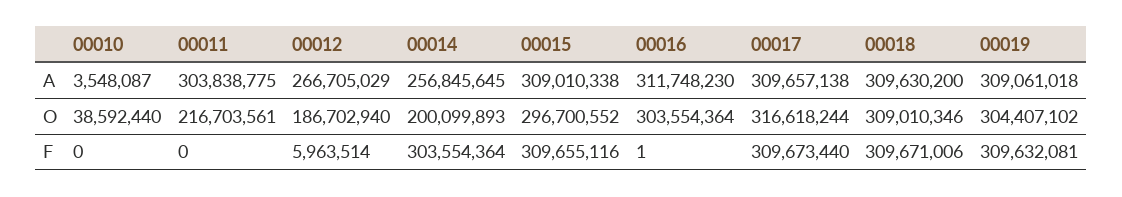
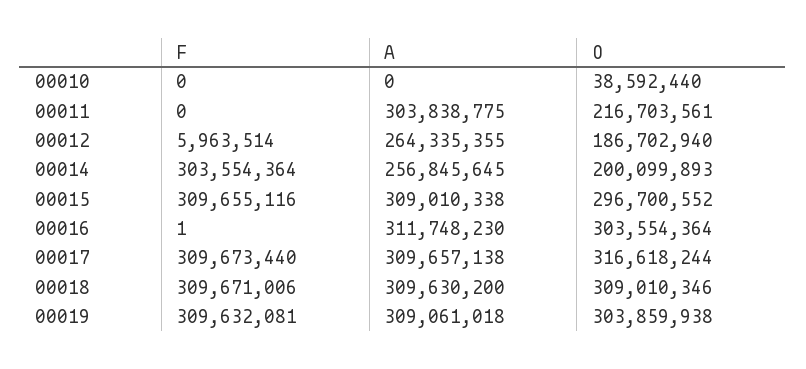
  {
    "00010": {
-     "A": 3548087,
+     "A": 0,
      "O": 38592440,
      "F": 0
    },
    "00011": {
      "A": 303838775,
      "O": 216703561,
      "F": 0
    },
    "00012": {
-     "A": 266705029,
+     "A": 264335355,
      "O": 186702940,
      "F": 5963514
    },
    "00014": {
      "A": 256845645,
      "O": 200099893,
      "F": 303554364
    },
    "00015": {
      "A": 309010338,
      "O": 296700552,
      "F": 309655116
    },
    "00016": {
      "A": 311748230,
      "O": 303554364,
      "F": 1
    },
    "00017": {
      "A": 309657138,
      "O": 316618244,
      "F": 309673440
    },
    "00018": {
      "A": 309630200,
      "O": 309010346,
      "F": 309671006
    },
    "00019": {
      "A": 309061018,
-     "O": 304407102,
+     "O": 303859938,
      "F": 309632081
    }
  }

